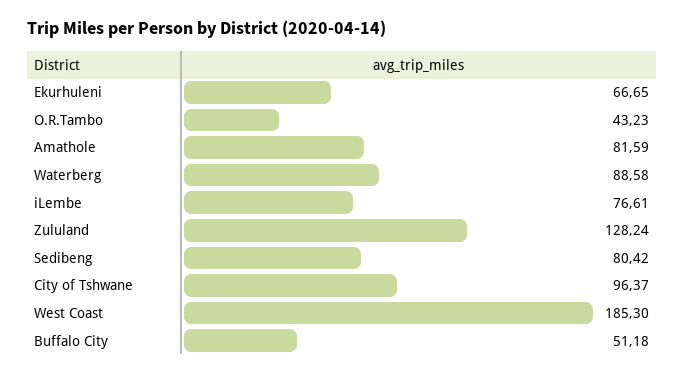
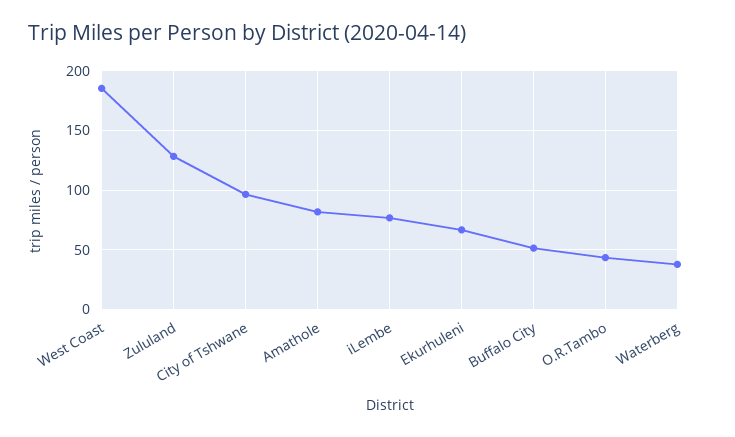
  {
    "Ekurhuleni": 66.65,
    "O.R.Tambo": 43.23,
    "Amathole": 81.59,
-   "Waterberg": 88.58,
+   "Waterberg": 40,
    "iLembe": 76.61,
    "Zululand": 128.24,
-   "Sedibeng": 80.42,
    "City of Tshwane": 96.37,
    "West Coast": 185.3,
    "Buffalo City": 51.18
  }

